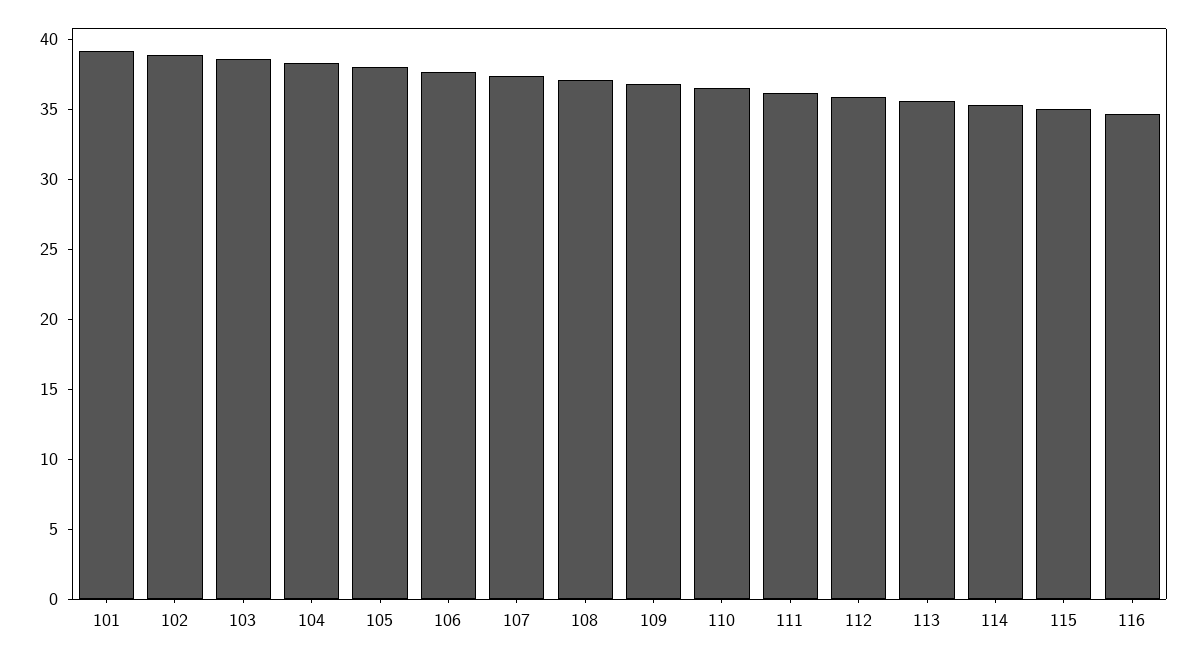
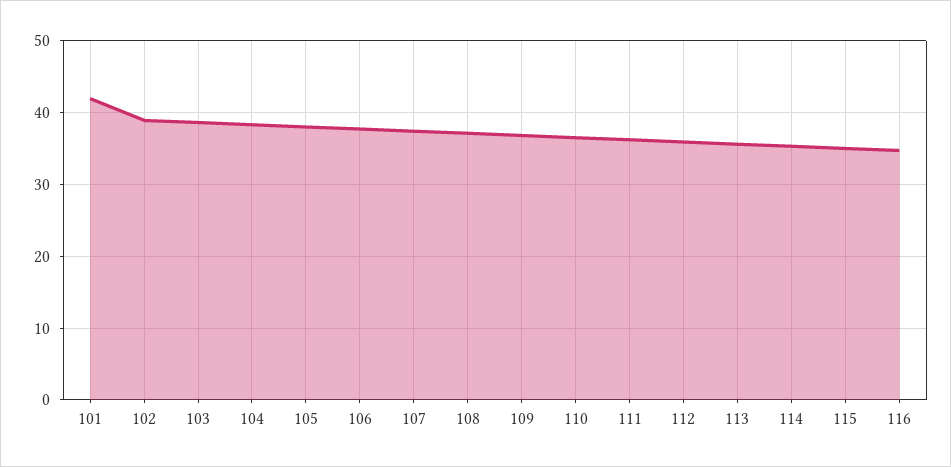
  {
-   "101": 39,
+   "101": 42,
    "102": 39,
    "103": 39,
    "104": 38,
    "105": 38,
    "106": 38,
    "107": 37,
    "108": 37,
    "109": 37,
    "110": 37,
    "111": 36,
    "112": 36,
    "113": 36,
    "114": 35,
    "115": 35,
    "116": 35
  }

